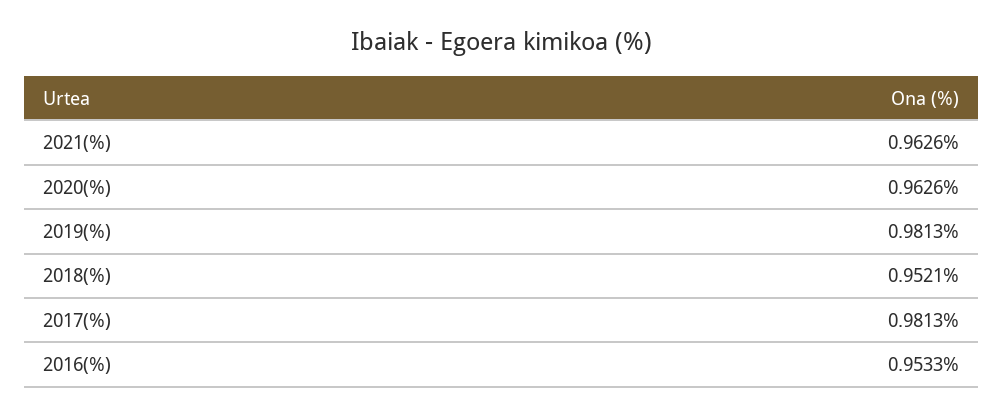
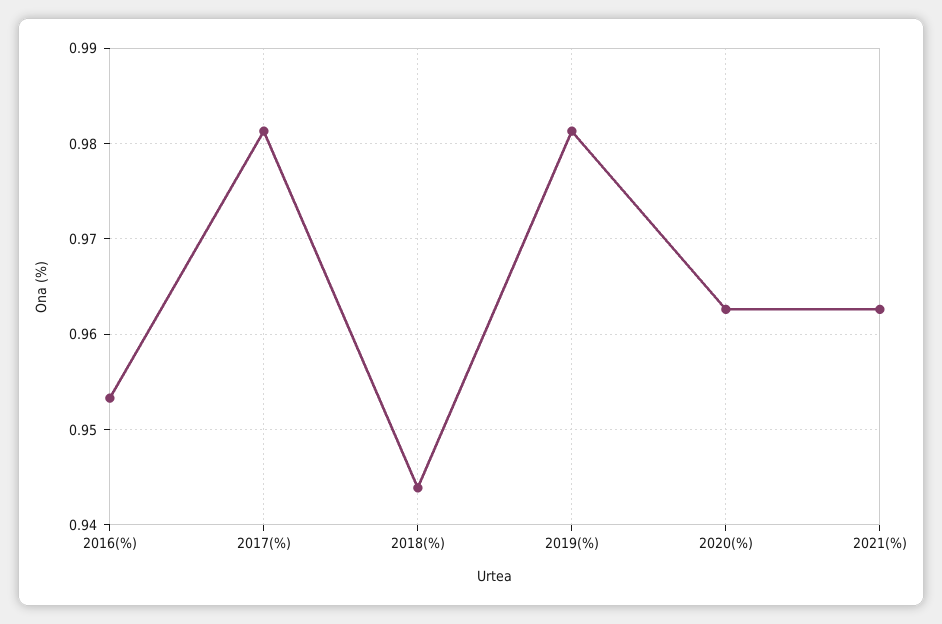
  {
    "2021(%)": 0.9626,
    "2020(%)": 0.9626,
    "2019(%)": 0.9813,
-   "2018(%)": 0.9521,
+   "2018(%)": 0.944,
    "2017(%)": 0.9813,
    "2016(%)": 0.9533
  }

